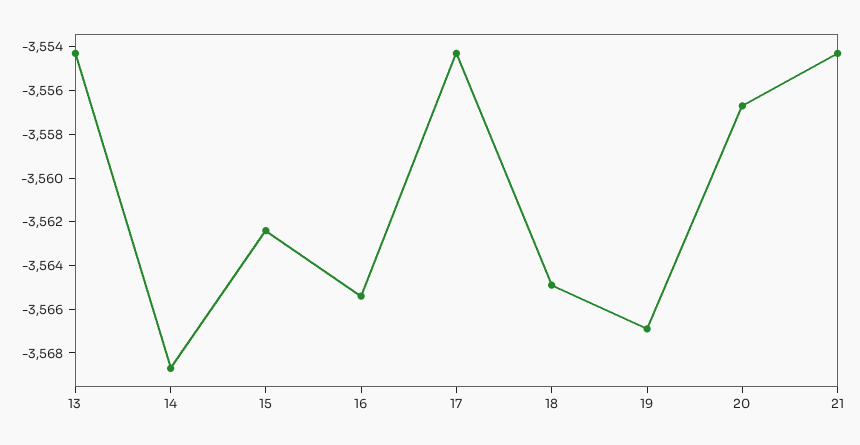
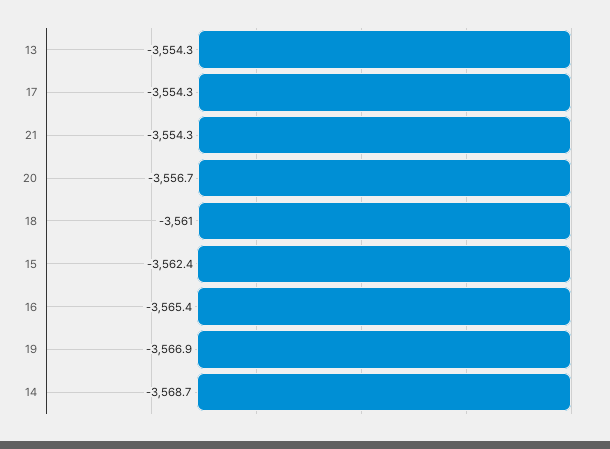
  {
    "13": -3554.3,
    "14": -3568.7,
    "15": -3562.4,
    "16": -3565.4,
    "17": -3554.3,
-   "18": -3565,
+   "18": -3561,
    "19": -3566.9,
    "20": -3556.7,
    "21": -3554.3
  }

